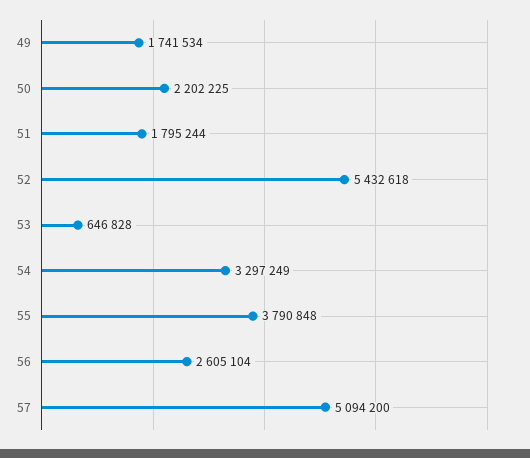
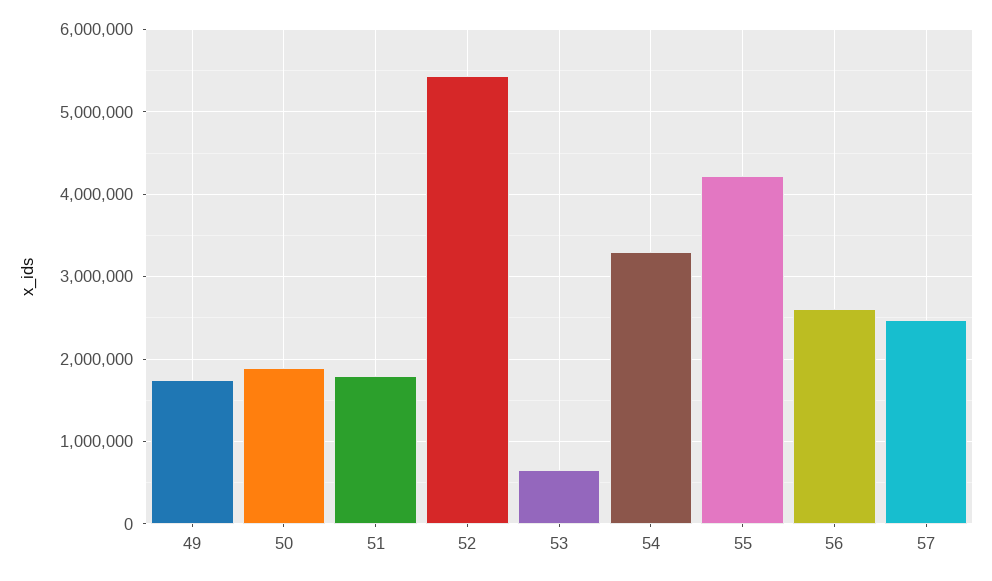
  {
    "49": 1741534,
-   "50": 2202225,
+   "50": 1900000,
    "51": 1795244,
    "52": 5432618,
    "53": 646828,
    "54": 3297249,
-   "55": 3790848,
+   "55": 4200000,
    "56": 2605104,
-   "57": 5094200
+   "57": 2500000
  }

